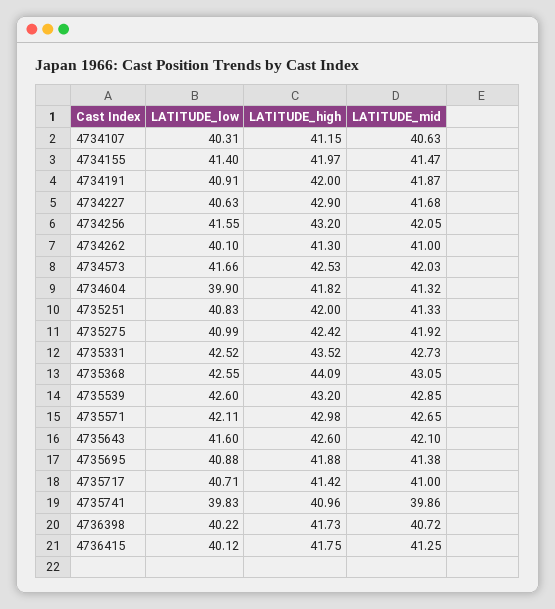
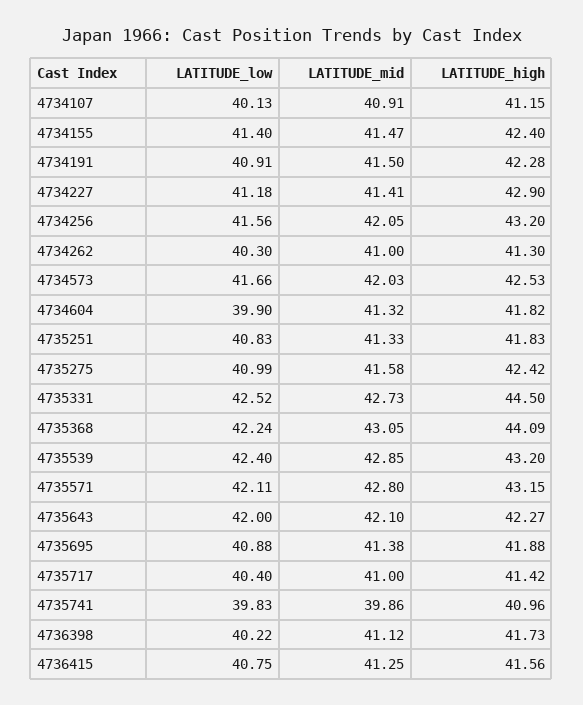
  {
    "LATITUDE_low": {
-     "4734107": 40.31,
+     "4734107": 40.13,
      "4734155": 41.4,
      "4734191": 40.91,
-     "4734227": 40.63,
+     "4734227": 41.18,
-     "4734256": 41.55,
+     "4734256": 41.56,
-     "4734262": 40.1,
+     "4734262": 40.3,
      "4734573": 41.66,
      "4734604": 39.9,
      "4735251": 40.83,
      "4735275": 40.99,
      "4735331": 42.52,
-     "4735368": 42.55,
+     "4735368": 42.24,
-     "4735539": 42.6,
+     "4735539": 42.4,
      "4735571": 42.11,
-     "4735643": 41.6,
+     "4735643": 42,
      "4735695": 40.88,
-     "4735717": 40.71,
+     "4735717": 40.4,
      "4735741": 39.83,
      "4736398": 40.22,
-     "4736415": 40.12
+     "4736415": 40.75
    },
    "LATITUDE_high": {
      "4734107": 41.15,
-     "4734155": 41.97,
+     "4734155": 42.4,
-     "4734191": 42,
+     "4734191": 42.28,
      "4734227": 42.9,
      "4734256": 43.2,
      "4734262": 41.3,
      "4734573": 42.53,
      "4734604": 41.82,
-     "4735251": 42,
+     "4735251": 41.83,
      "4735275": 42.42,
-     "4735331": 43.52,
+     "4735331": 44.5,
      "4735368": 44.09,
      "4735539": 43.2,
-     "4735571": 42.98,
+     "4735571": 43.15,
-     "4735643": 42.6,
+     "4735643": 42.27,
      "4735695": 41.88,
      "4735717": 41.42,
      "4735741": 40.96,
      "4736398": 41.73,
-     "4736415": 41.75
+     "4736415": 41.56
    },
    "LATITUDE_mid": {
-     "4734107": 40.63,
+     "4734107": 40.91,
      "4734155": 41.47,
-     "4734191": 41.87,
+     "4734191": 41.5,
-     "4734227": 41.68,
+     "4734227": 41.41,
      "4734256": 42.05,
      "4734262": 41,
      "4734573": 42.03,
      "4734604": 41.32,
      "4735251": 41.33,
-     "4735275": 41.92,
+     "4735275": 41.58,
      "4735331": 42.73,
      "4735368": 43.05,
      "4735539": 42.85,
-     "4735571": 42.65,
+     "4735571": 42.8,
      "4735643": 42.1,
      "4735695": 41.38,
      "4735717": 41,
      "4735741": 39.86,
-     "4736398": 40.72,
+     "4736398": 41.12,
      "4736415": 41.25
    }
  }

